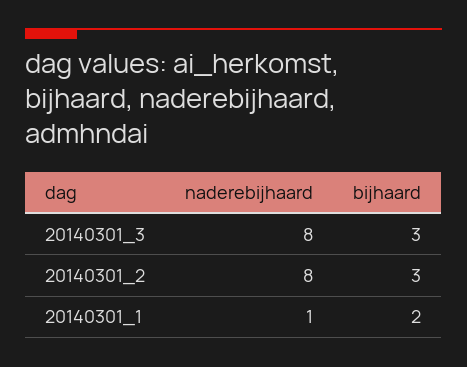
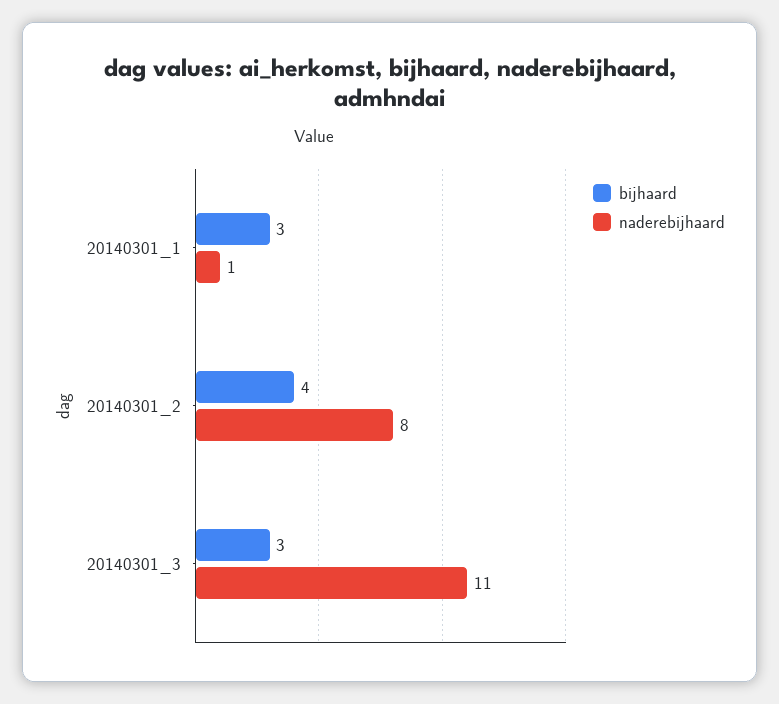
  {
    "naderebijhaard": {
-     "20140301_3": 8,
+     "20140301_3": 11,
      "20140301_2": 8,
      "20140301_1": 1
    },
    "bijhaard": {
      "20140301_3": 3,
-     "20140301_2": 3,
+     "20140301_2": 4,
-     "20140301_1": 2
+     "20140301_1": 3
    }
  }

